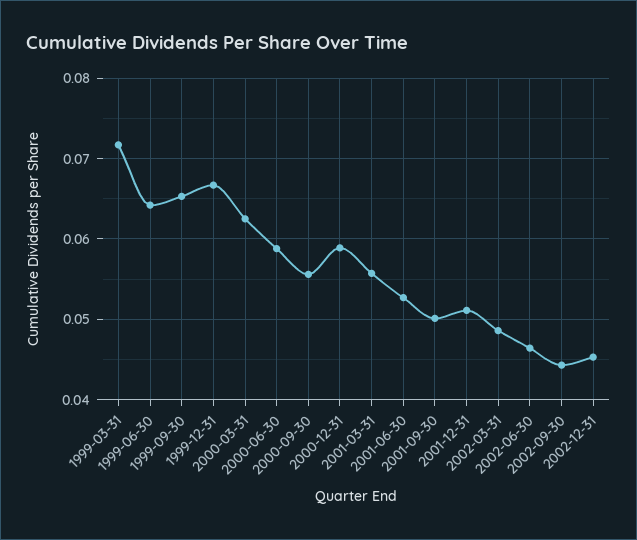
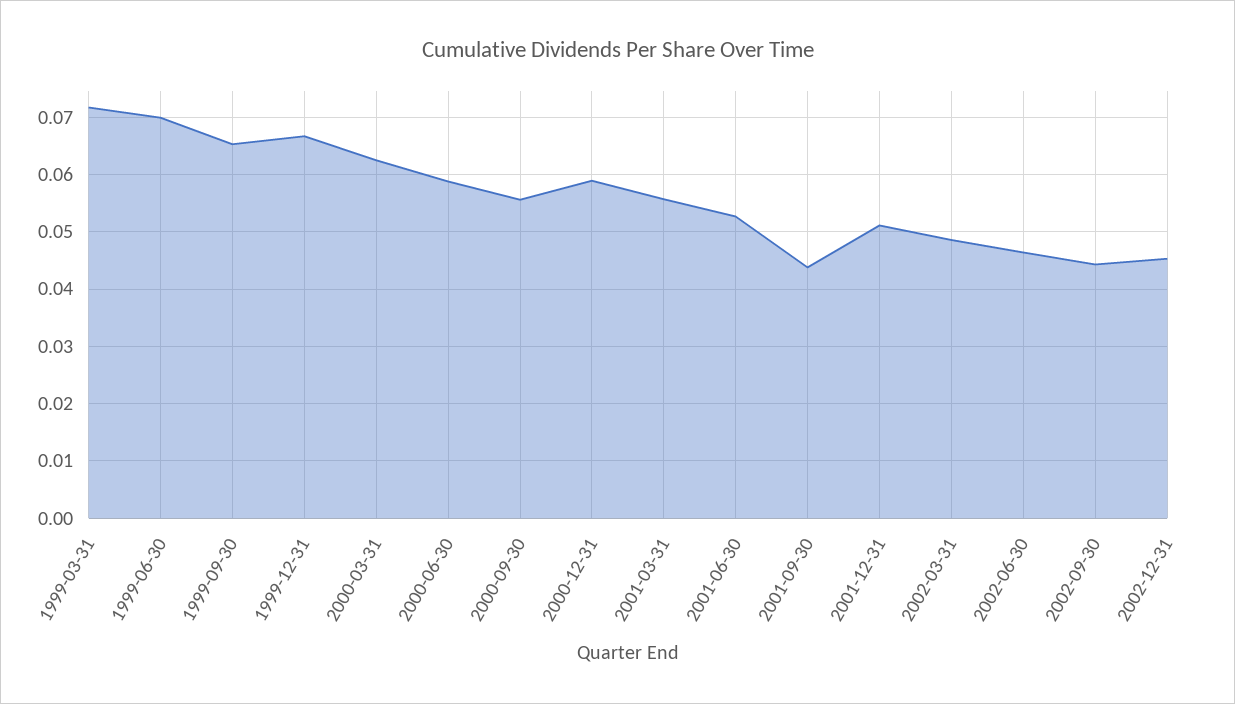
  {
    "1999-03-31": 0.072,
-   "1999-06-30": 0.064,
+   "1999-06-30": 0.07,
    "1999-09-30": 0.065,
    "1999-12-31": 0.067,
    "2000-03-31": 0.063,
    "2000-06-30": 0.059,
    "2000-09-30": 0.056,
    "2000-12-31": 0.059,
    "2001-03-31": 0.056,
    "2001-06-30": 0.053,
-   "2001-09-30": 0.05,
+   "2001-09-30": 0.044,
    "2001-12-31": 0.051,
    "2002-03-31": 0.049,
    "2002-06-30": 0.046,
    "2002-09-30": 0.044,
    "2002-12-31": 0.045
  }

